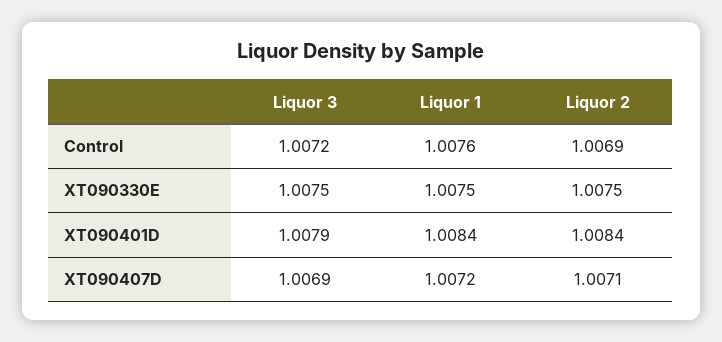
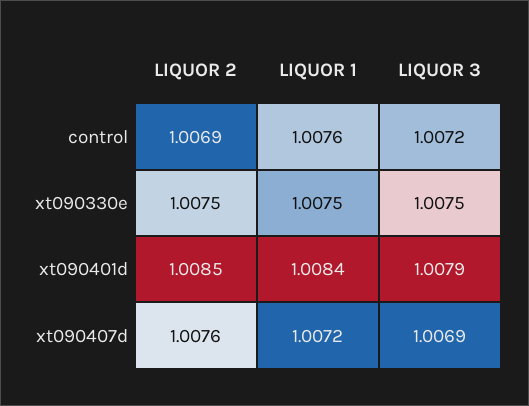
  {
    "Liquor 3": {
      "Control": 1.0072,
      "XT090330E": 1.0075,
      "XT090401D": 1.0079,
      "XT090407D": 1.0069
    },
    "Liquor 1": {
      "Control": 1.0076,
      "XT090330E": 1.0075,
      "XT090401D": 1.0084,
      "XT090407D": 1.0072
    },
    "Liquor 2": {
      "Control": 1.0069,
      "XT090330E": 1.0075,
-     "XT090401D": 1.0084,
+     "XT090401D": 1.0085,
-     "XT090407D": 1.0071
+     "XT090407D": 1.0076
    }
  }

